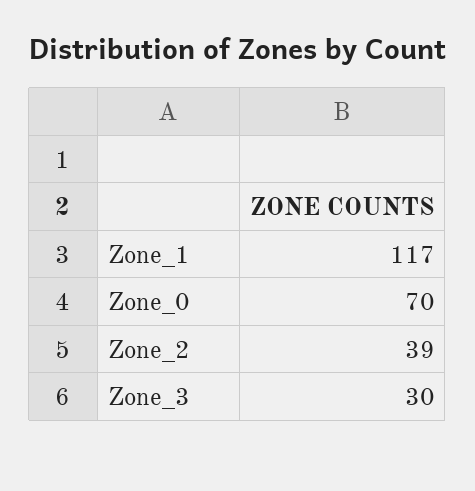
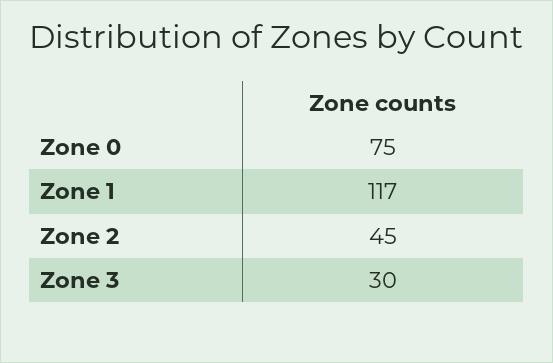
  {
    "Zone_1": 117,
-   "Zone_0": 70,
+   "Zone_0": 75,
-   "Zone_2": 39,
+   "Zone_2": 45,
    "Zone_3": 30
  }

